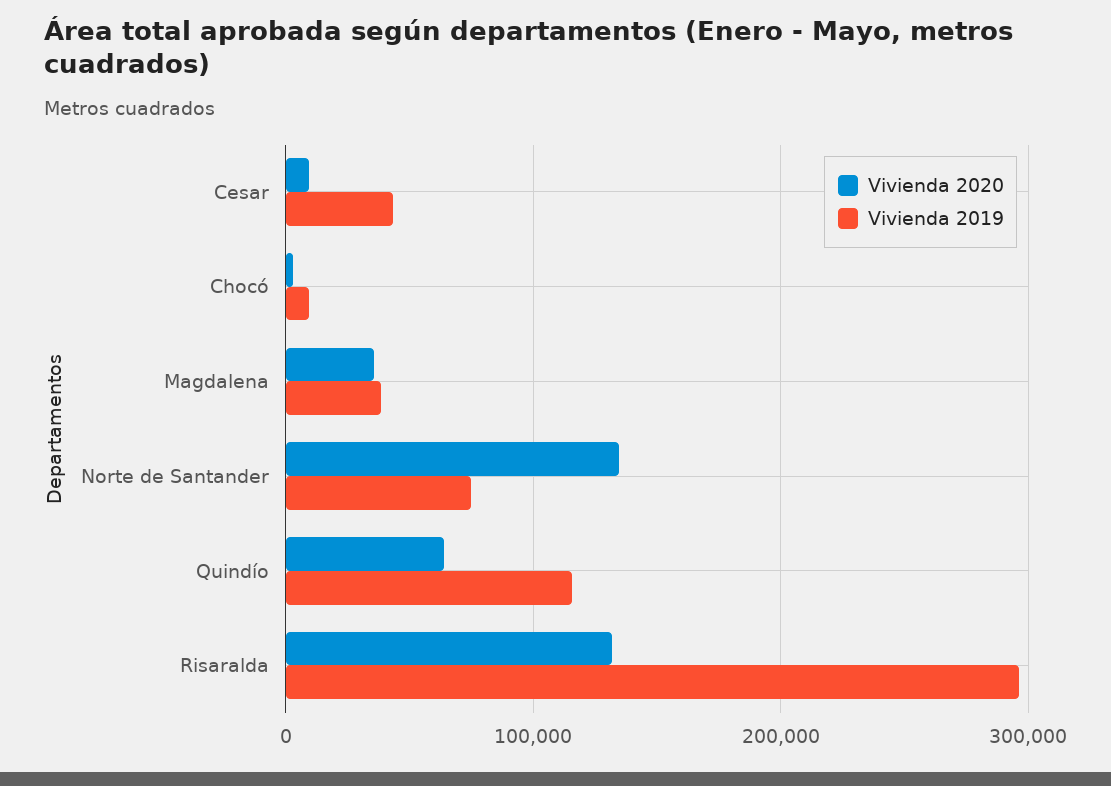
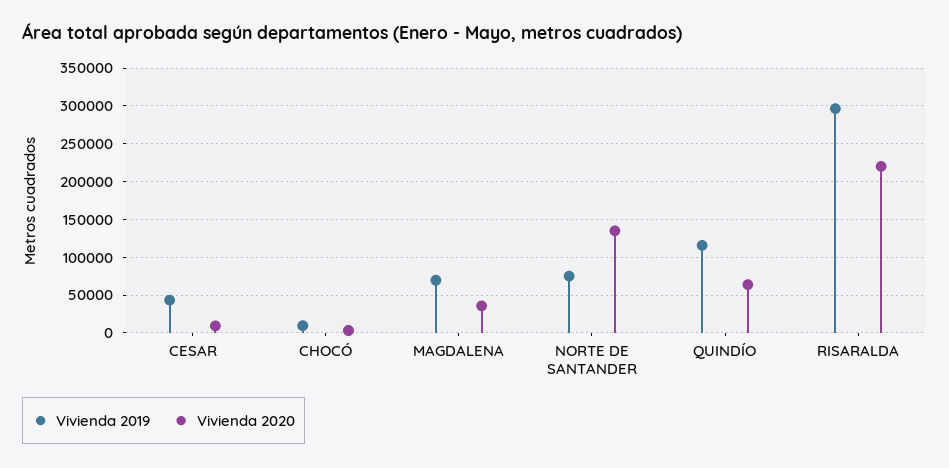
  {
    "Vivienda 2020": {
      "Cesar": 10000,
      "Chocó": 0,
      "Magdalena": 40000,
      "Norte de Santander": 130000,
      "Quindío": 60000,
-     "Risaralda": 130000
+     "Risaralda": 220000
    },
    "Vivienda 2019": {
      "Cesar": 40000,
      "Chocó": 10000,
-     "Magdalena": 40000,
+     "Magdalena": 70000,
      "Norte de Santander": 80000,
      "Quindío": 120000,
      "Risaralda": 300000
    }
  }

